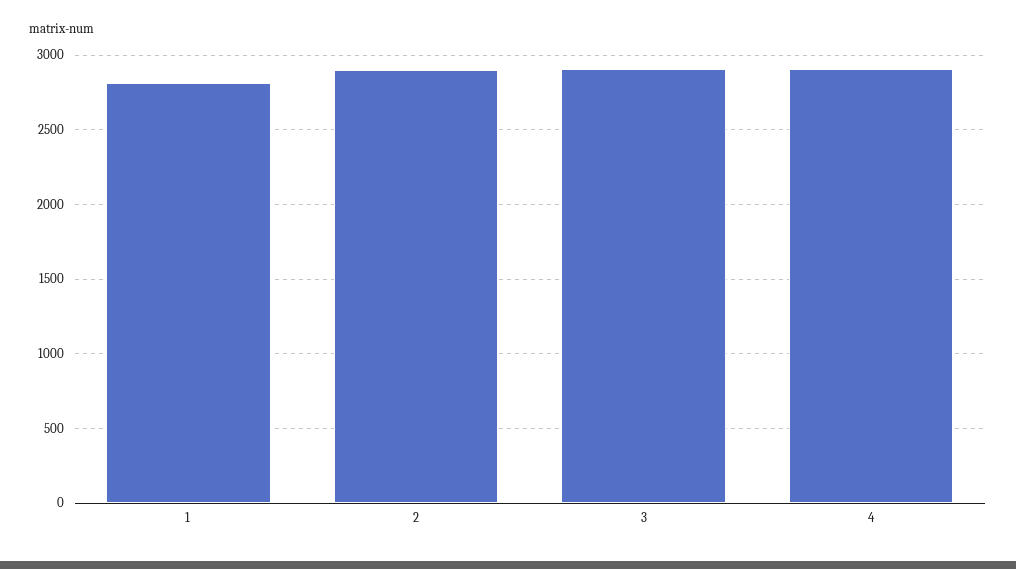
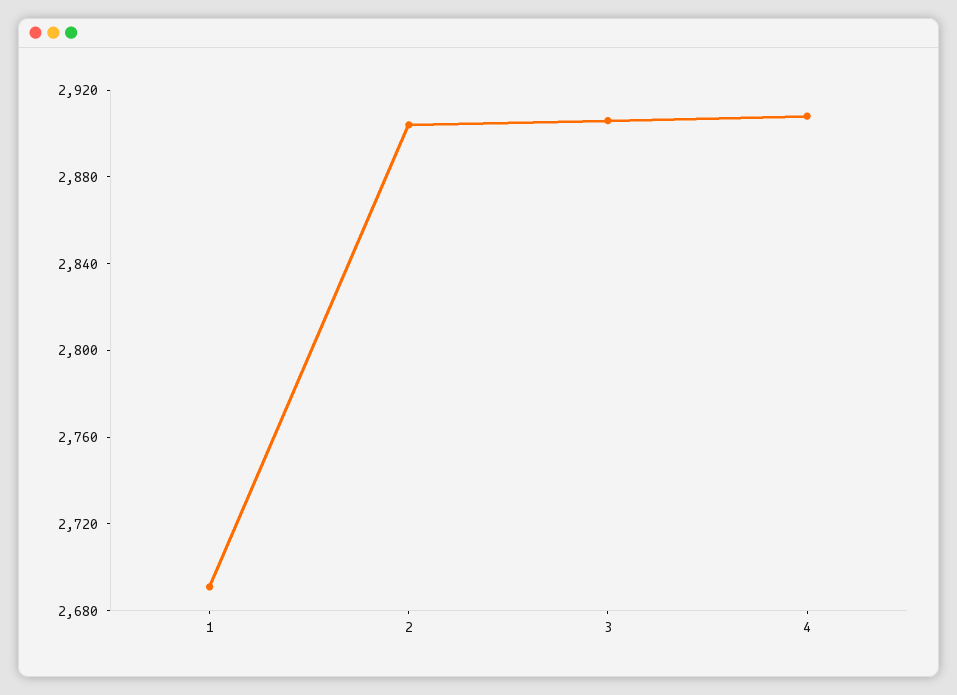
  {
-   "1": 2800,
+   "1": 2690,
    "2": 2900,
    "3": 2910,
    "4": 2910
  }

